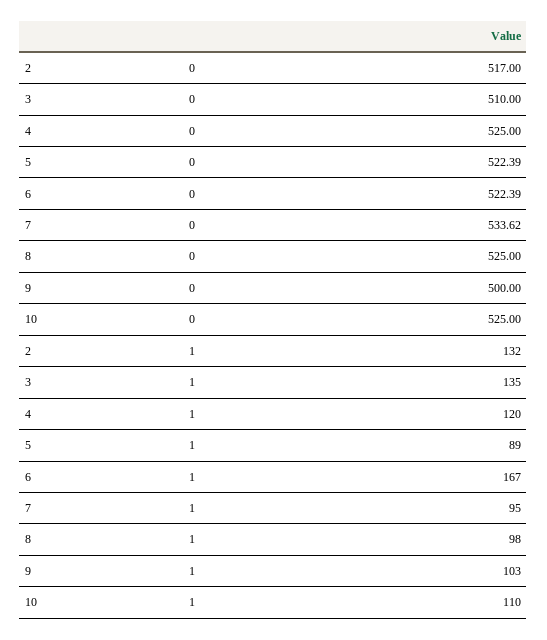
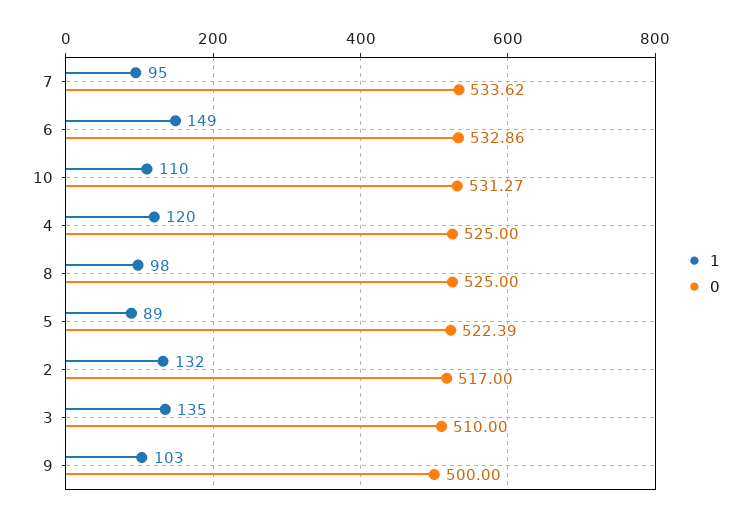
  {
    "0": {
      "2": 517,
      "3": 510,
      "4": 525,
      "5": 522.39,
-     "6": 522.39,
+     "6": 532.86,
      "7": 533.62,
      "8": 525,
      "9": 500,
-     "10": 525
+     "10": 531.27
    },
    "1": {
      "2": 132,
      "3": 135,
      "4": 120,
      "5": 89,
-     "6": 167,
+     "6": 149,
      "7": 95,
      "8": 98,
      "9": 103,
      "10": 110
    }
  }

